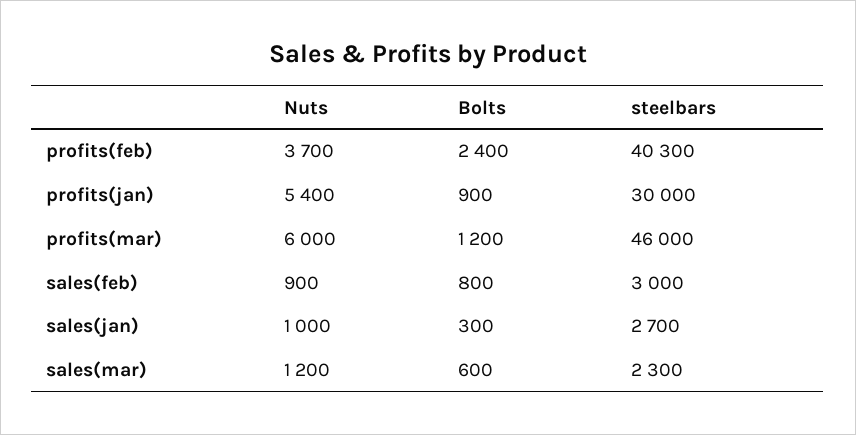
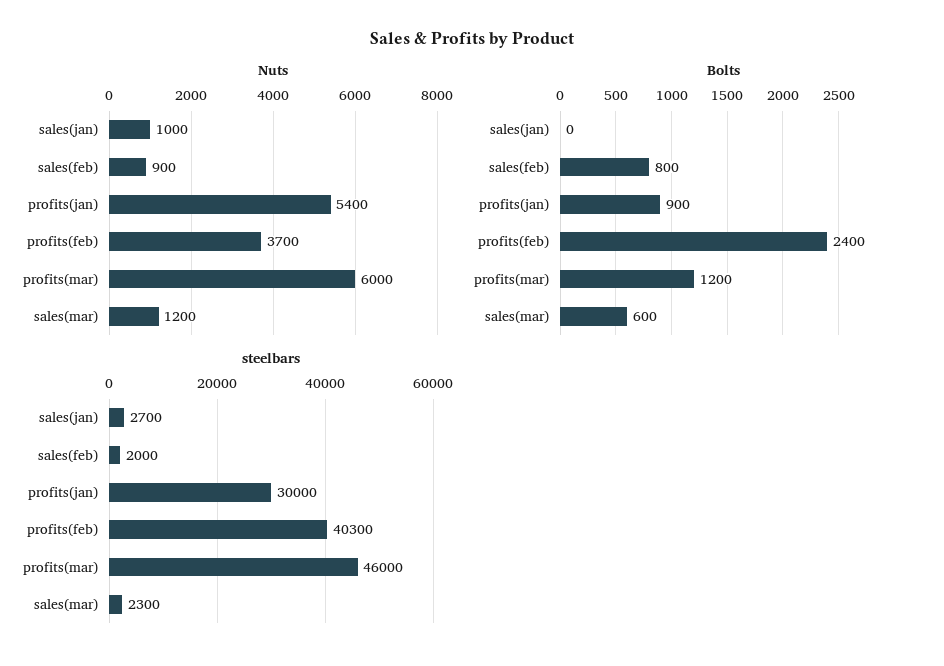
  {
    "Nuts": {
      "profits(feb)": 3700,
      "profits(jan)": 5400,
      "profits(mar)": 6000,
      "sales(feb)": 900,
      "sales(jan)": 1000,
      "sales(mar)": 1200
    },
    "Bolts": {
      "profits(feb)": 2400,
      "profits(jan)": 900,
      "profits(mar)": 1200,
      "sales(feb)": 800,
-     "sales(jan)": 300,
+     "sales(jan)": 0,
      "sales(mar)": 600
    },
    "steelbars": {
      "profits(feb)": 40300,
      "profits(jan)": 30000,
      "profits(mar)": 46000,
-     "sales(feb)": 3000,
+     "sales(feb)": 2000,
      "sales(jan)": 2700,
      "sales(mar)": 2300
    }
  }

